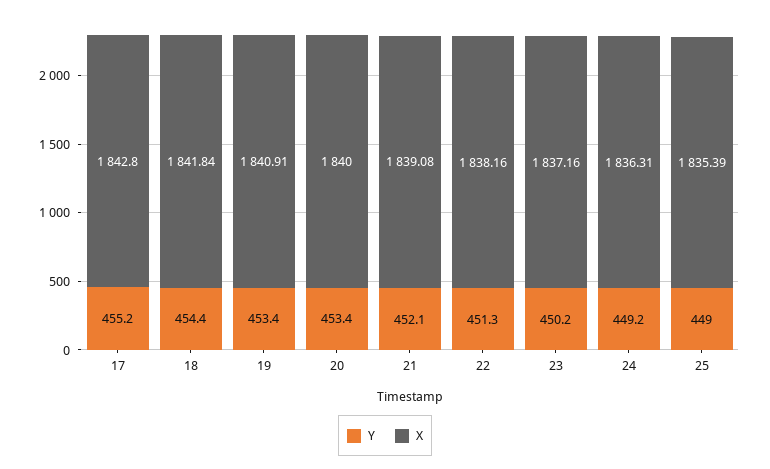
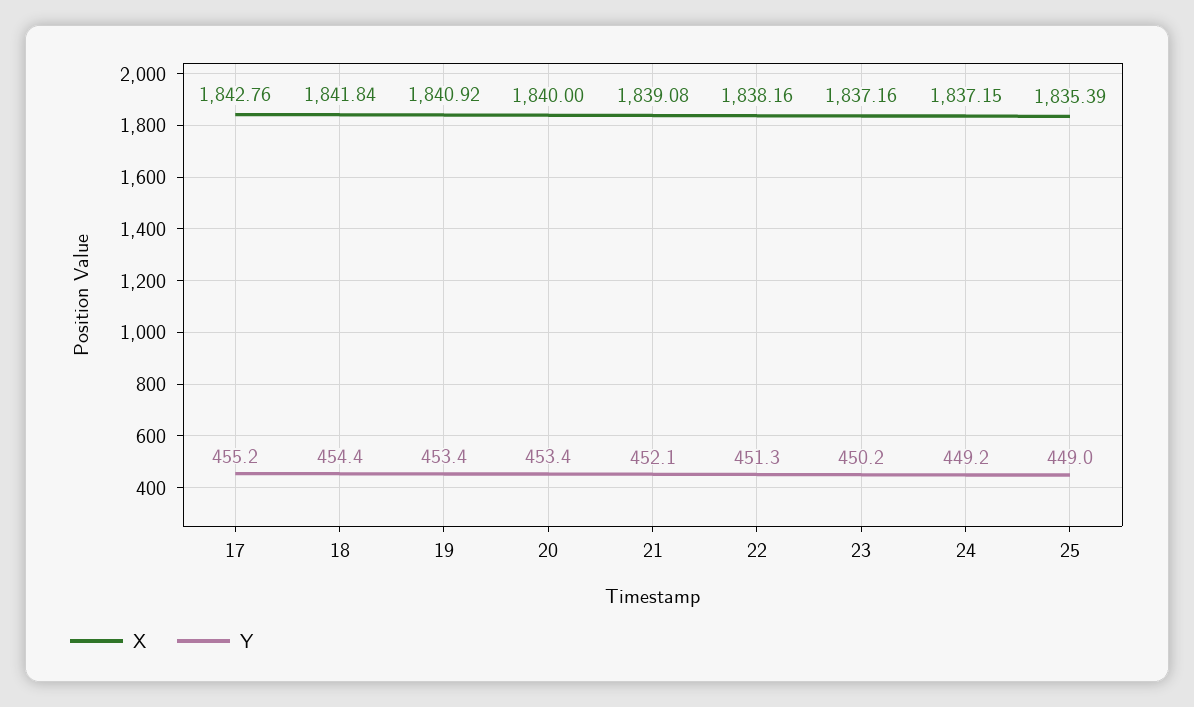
  {
    "Y": {
      "17": 455.2,
      "18": 454.4,
      "19": 453.4,
      "20": 453.4,
      "21": 452.1,
      "22": 451.3,
      "23": 450.2,
      "24": 449.2,
      "25": 449
    },
    "X": {
-     "17": 1842.8,
+     "17": 1842.76,
      "18": 1841.84,
-     "19": 1840.91,
+     "19": 1840.92,
      "20": 1840,
      "21": 1839.08,
      "22": 1838.16,
      "23": 1837.16,
-     "24": 1836.31,
+     "24": 1837.15,
      "25": 1835.39
    }
  }

